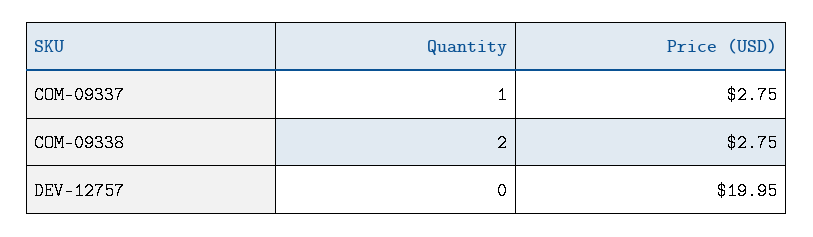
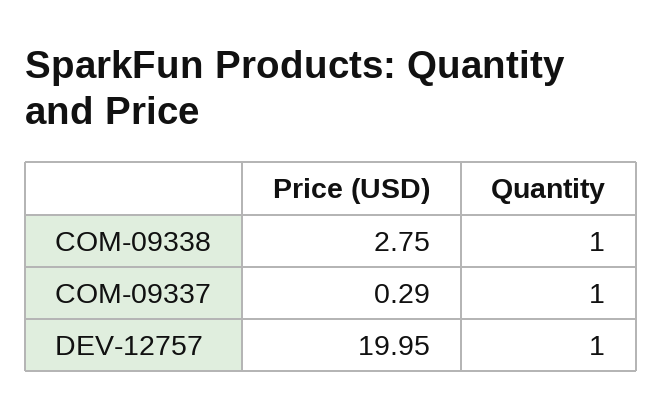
  {
    "Quantity": {
      "COM-09337": 1,
-     "COM-09338": 2,
+     "COM-09338": 1,
-     "DEV-12757": 0
+     "DEV-12757": 1
    },
    "Price (USD)": {
-     "COM-09337": 2.75,
+     "COM-09337": 0.29,
      "COM-09338": 2.75,
      "DEV-12757": 19.95
    }
  }

